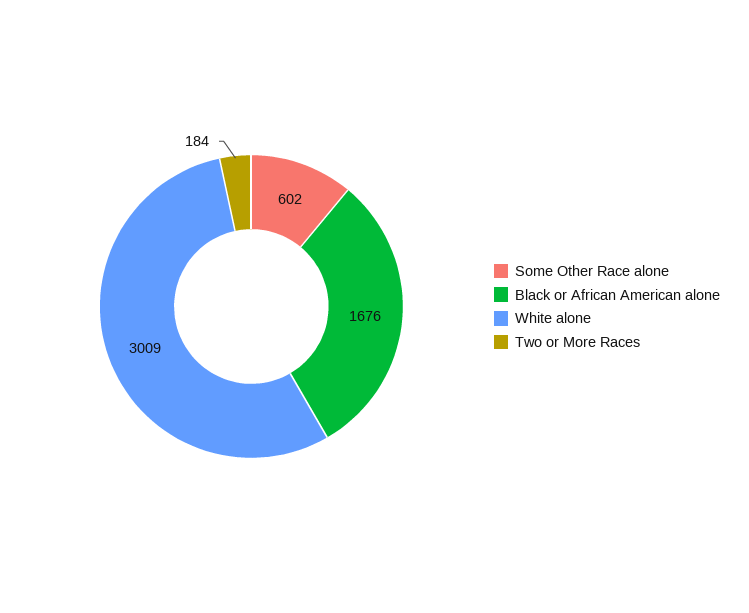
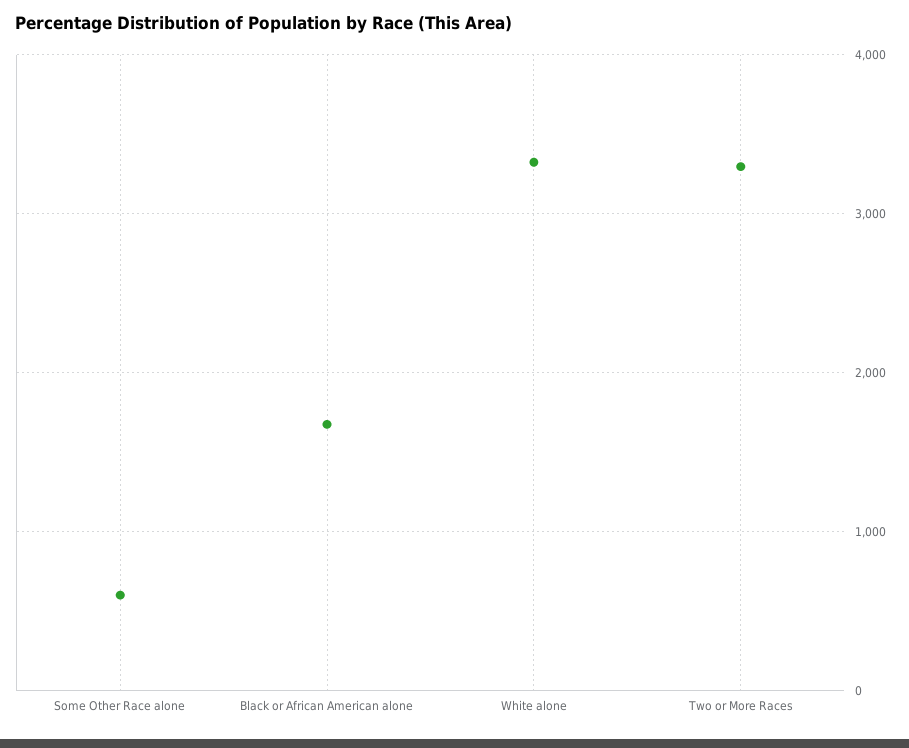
  {
    "Some Other Race alone": 602,
    "Black or African American alone": 1676,
-   "White alone": 3009,
+   "White alone": 3300,
-   "Two or More Races": 184
+   "Two or More Races": 3300
  }

